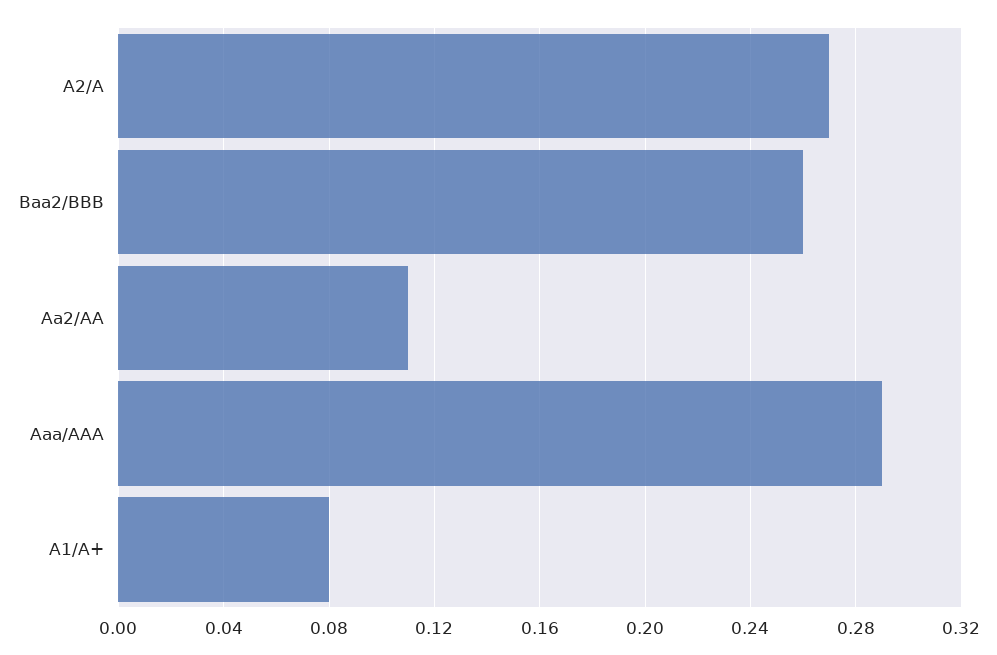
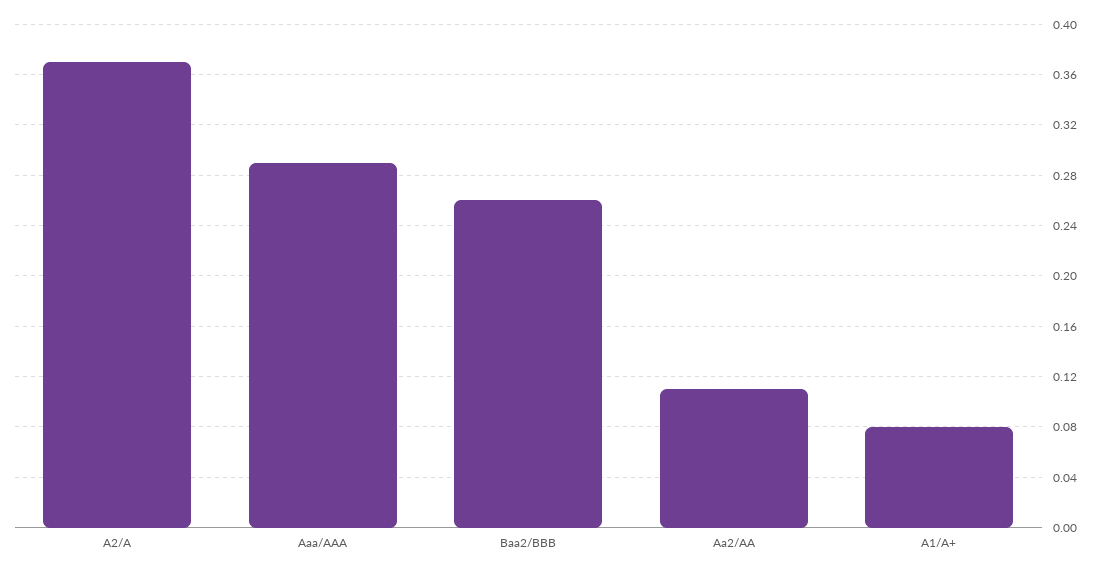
  {
-   "A2/A": 0.27,
+   "A2/A": 0.37,
    "Baa2/BBB": 0.26,
    "Aa2/AA": 0.11,
    "Aaa/AAA": 0.29,
    "A1/A+": 0.08
  }

